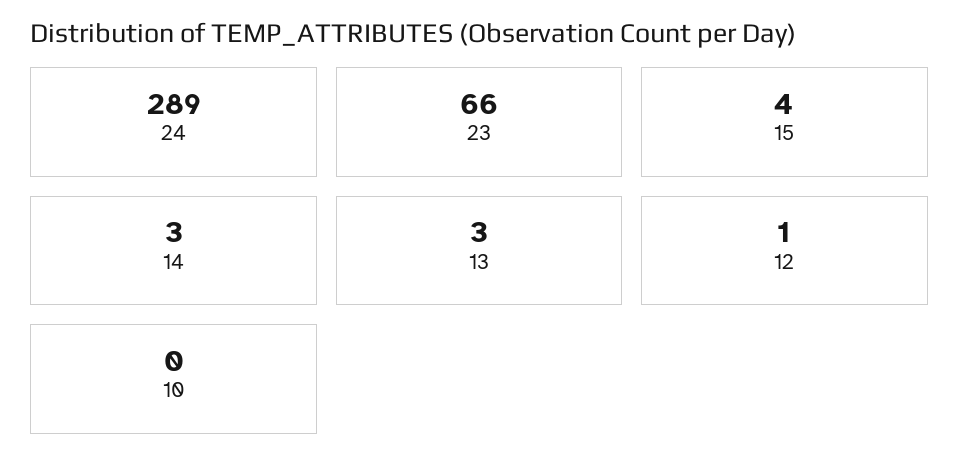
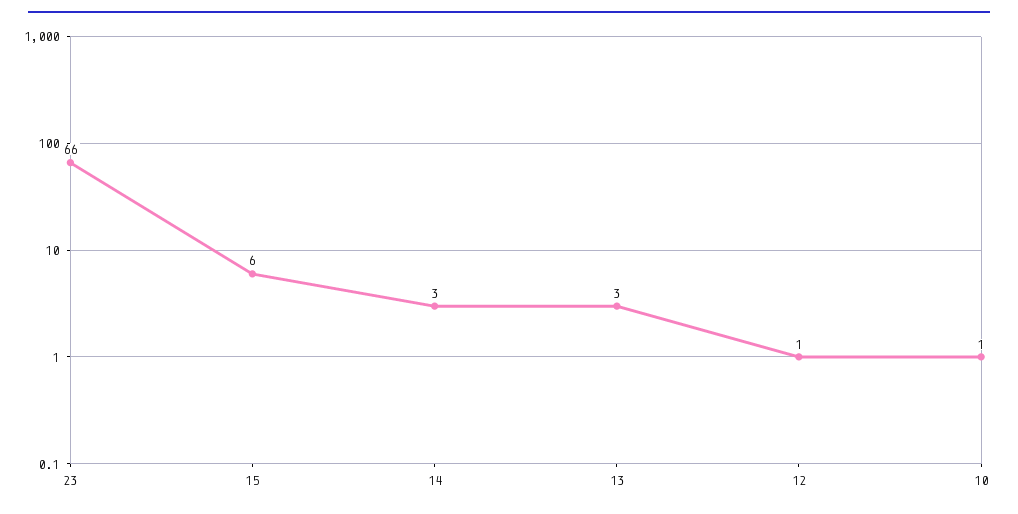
  {
-   "24": 289,
    "23": 66,
-   "15": 4,
+   "15": 6,
    "14": 3,
    "13": 3,
    "12": 1,
-   "10": 0
+   "10": 1
  }

